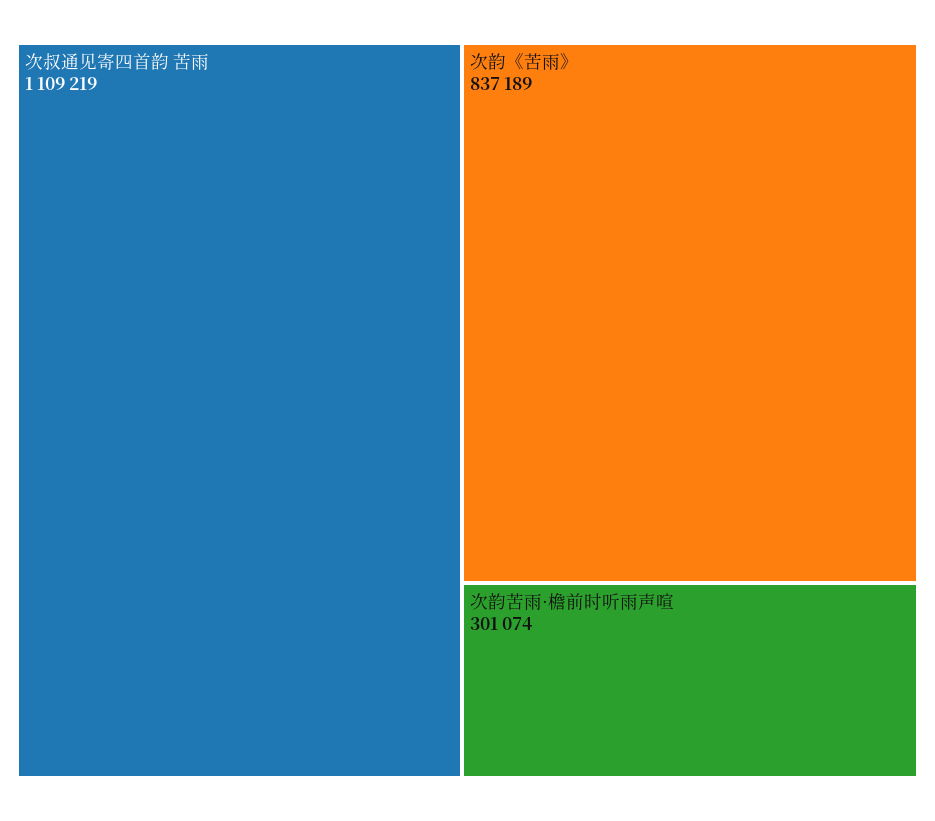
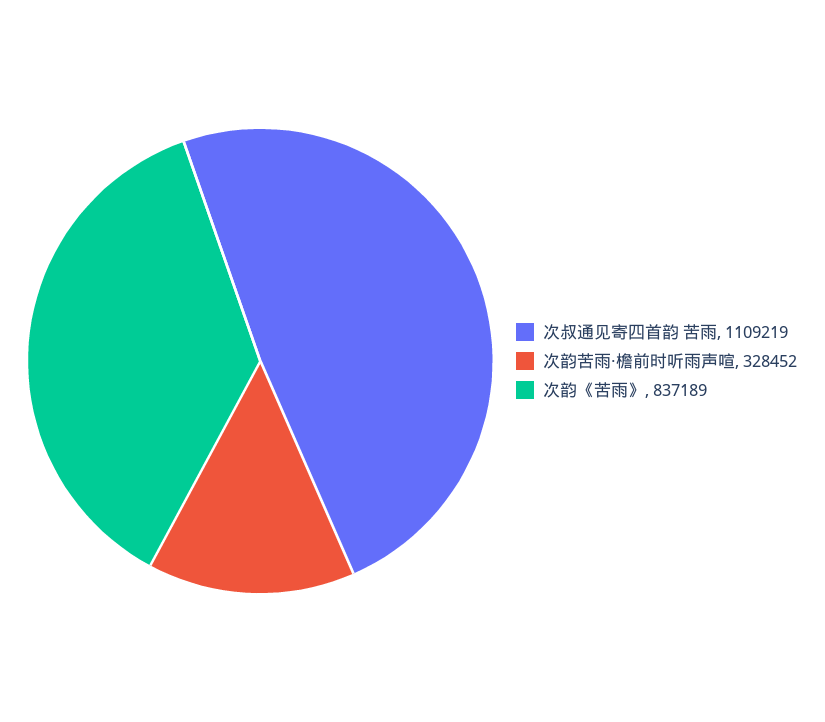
  {
    "次叔通见寄四首韵 苦雨": 1109219,
    "次韵《苦雨》": 837189,
-   "次韵苦雨·檐前时听雨声喧": 301074
+   "次韵苦雨·檐前时听雨声喧": 328452
  }

